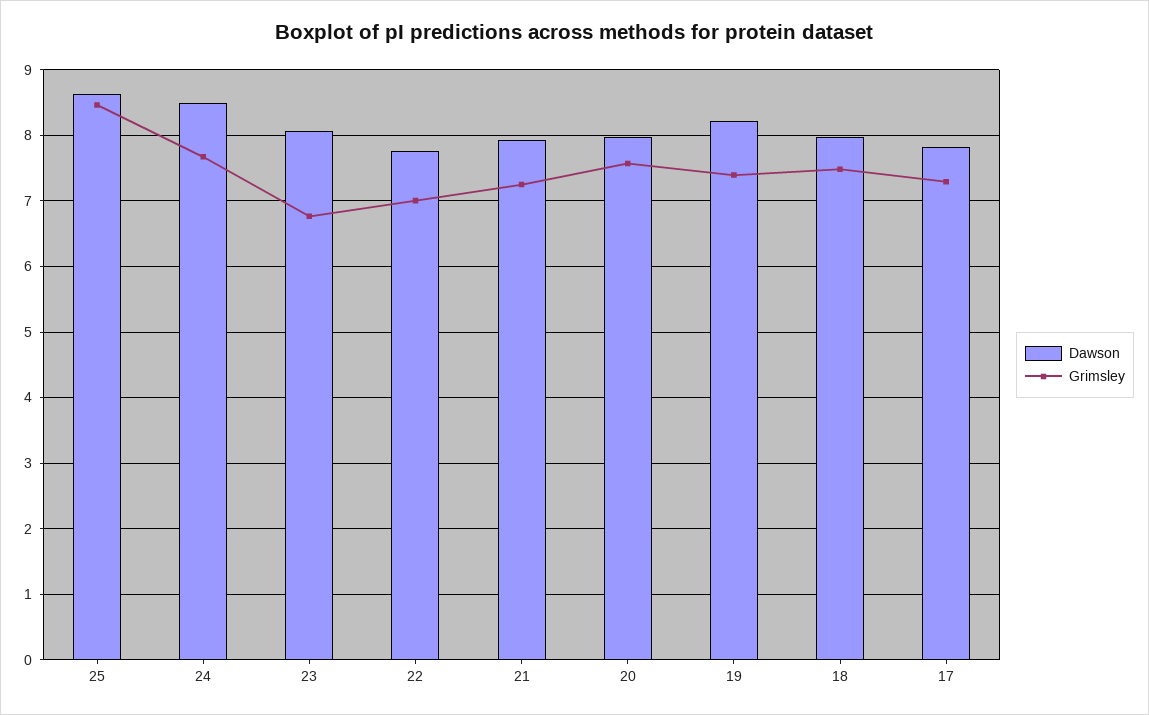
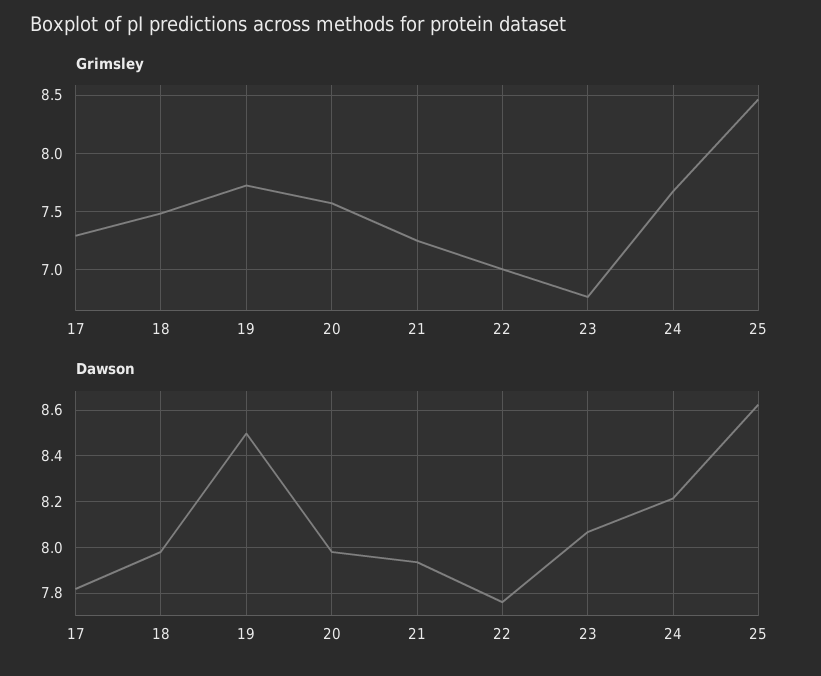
  {
    "Dawson": {
      "25": 8.6,
-     "24": 8.5,
+     "24": 8.2,
      "23": 8.05,
      "22": 7.75,
      "21": 7.95,
      "20": 8,
-     "19": 8.2,
+     "19": 8.5,
      "18": 8,
      "17": 7.8
    },
    "Grimsley": {
      "25": 8.5,
      "24": 7.7,
      "23": 6.8,
      "22": 7,
      "21": 7.2,
      "20": 7.6,
-     "19": 7.4,
+     "19": 7.7,
      "18": 7.5,
      "17": 7.3
    }
  }

